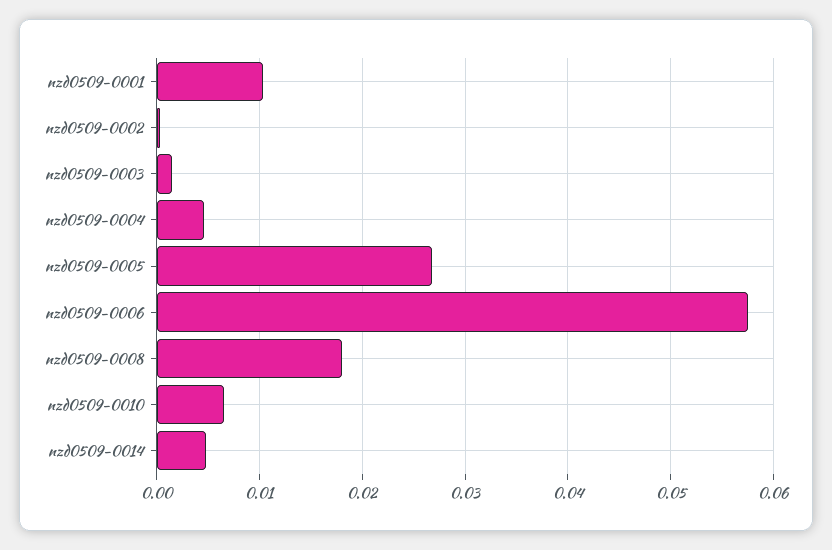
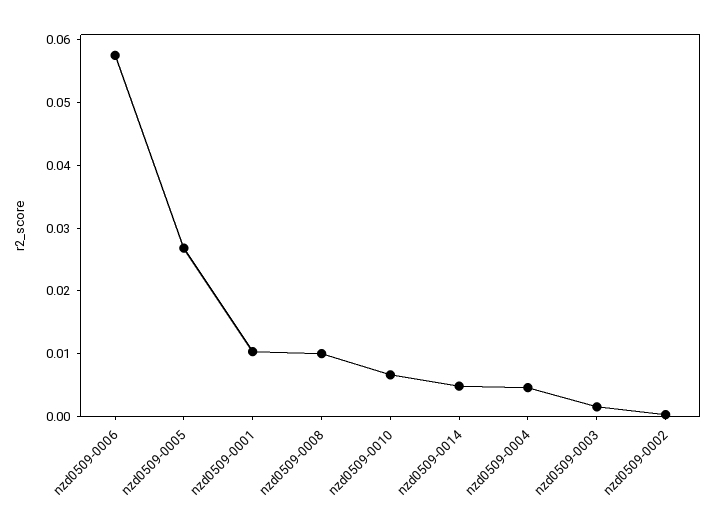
  {
    "nzd0509-0001": 0.01,
    "nzd0509-0002": 0,
    "nzd0509-0003": 0.002,
    "nzd0509-0004": 0.005,
    "nzd0509-0005": 0.027,
    "nzd0509-0006": 0.058,
-   "nzd0509-0008": 0.018,
+   "nzd0509-0008": 0.01,
    "nzd0509-0010": 0.007,
    "nzd0509-0014": 0.005
  }

